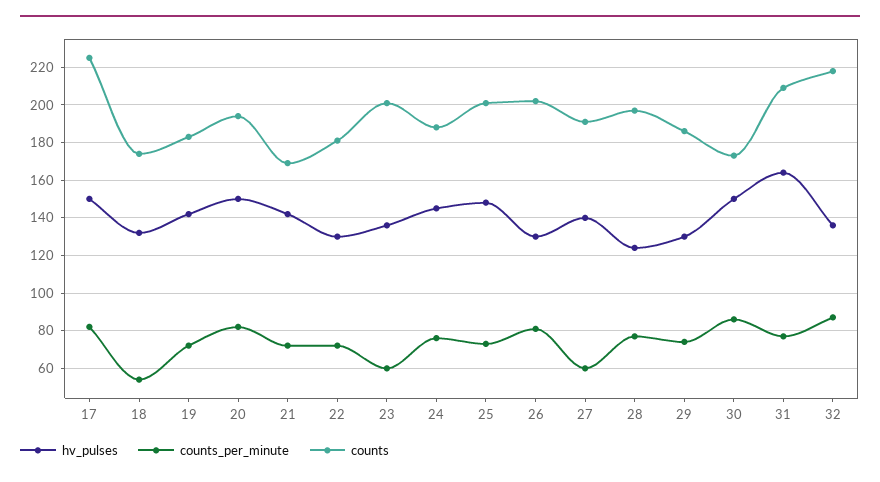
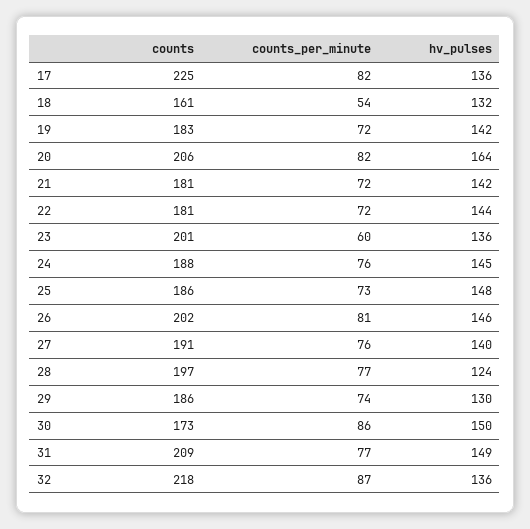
  {
    "hv_pulses": {
-     "17": 150,
+     "17": 136,
      "18": 132,
      "19": 142,
-     "20": 150,
+     "20": 164,
      "21": 142,
-     "22": 130,
+     "22": 144,
      "23": 136,
      "24": 145,
      "25": 148,
-     "26": 130,
+     "26": 146,
      "27": 140,
      "28": 124,
      "29": 130,
      "30": 150,
-     "31": 165,
+     "31": 149,
      "32": 136
    },
    "counts_per_minute": {
      "17": 82,
      "18": 54,
      "19": 72,
      "20": 82,
      "21": 72,
      "22": 72,
      "23": 60,
      "24": 76,
      "25": 73,
      "26": 81,
-     "27": 60,
+     "27": 76,
      "28": 77,
      "29": 74,
      "30": 86,
      "31": 77,
      "32": 87
    },
    "counts": {
      "17": 225,
-     "18": 175,
+     "18": 161,
      "19": 183,
-     "20": 195,
+     "20": 206,
-     "21": 170,
+     "21": 181,
      "22": 181,
      "23": 201,
      "24": 188,
-     "25": 200,
+     "25": 186,
      "26": 202,
      "27": 191,
      "28": 197,
      "29": 186,
      "30": 173,
      "31": 209,
      "32": 218
    }
  }

